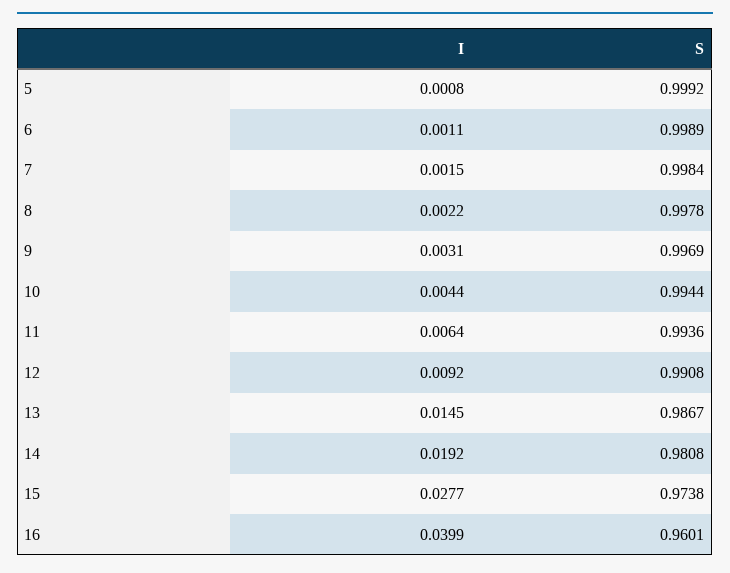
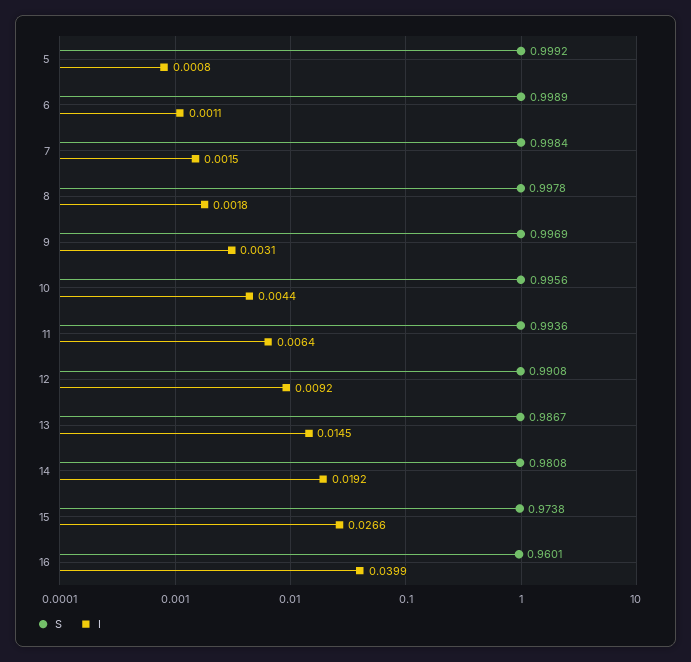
  {
    "I": {
      "5": 0.0008,
      "6": 0.0011,
      "7": 0.0015,
-     "8": 0.0022,
+     "8": 0.0018,
      "9": 0.0031,
      "10": 0.0044,
      "11": 0.0064,
      "12": 0.0092,
      "13": 0.0145,
      "14": 0.0192,
-     "15": 0.0277,
+     "15": 0.0266,
      "16": 0.0399
    },
    "S": {
      "5": 0.9992,
      "6": 0.9989,
      "7": 0.9984,
      "8": 0.9978,
      "9": 0.9969,
-     "10": 0.9944,
+     "10": 0.9956,
      "11": 0.9936,
      "12": 0.9908,
      "13": 0.9867,
      "14": 0.9808,
      "15": 0.9738,
      "16": 0.9601
    }
  }

